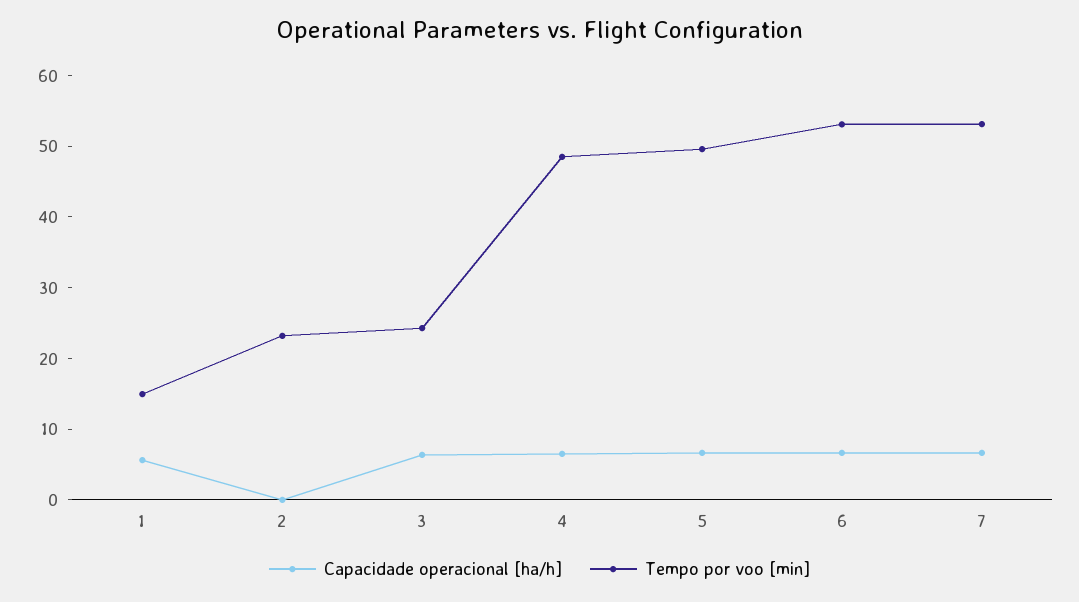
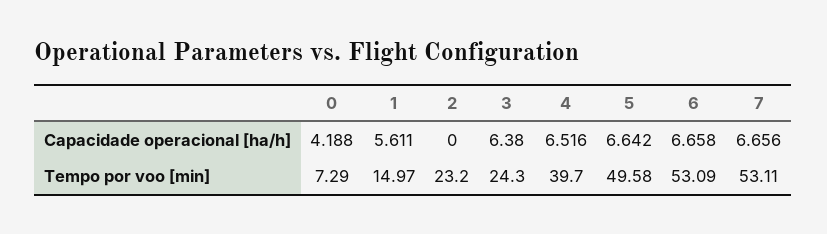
  {
    "Capacidade operacional [ha/h]": {
      "1": 5.611,
      "2": 0,
      "3": 6.38,
      "4": 6.516,
      "5": 6.642,
      "6": 6.658,
-     "7": 6.656
+     "7": 6.656,
+     "0": 4.188
    },
    "Tempo por voo [min]": {
      "1": 14.97,
      "2": 23.2,
      "3": 24.3,
-     "4": 48,
+     "4": 39.7,
      "5": 49.58,
      "6": 53.09,
-     "7": 53.11
+     "7": 53.11,
+     "0": 7.29
    }
  }

